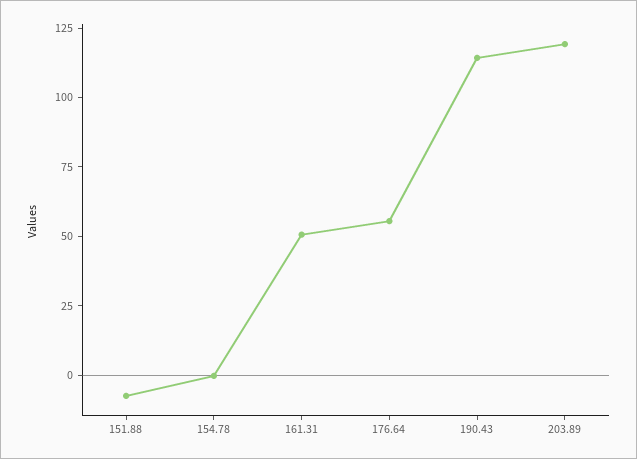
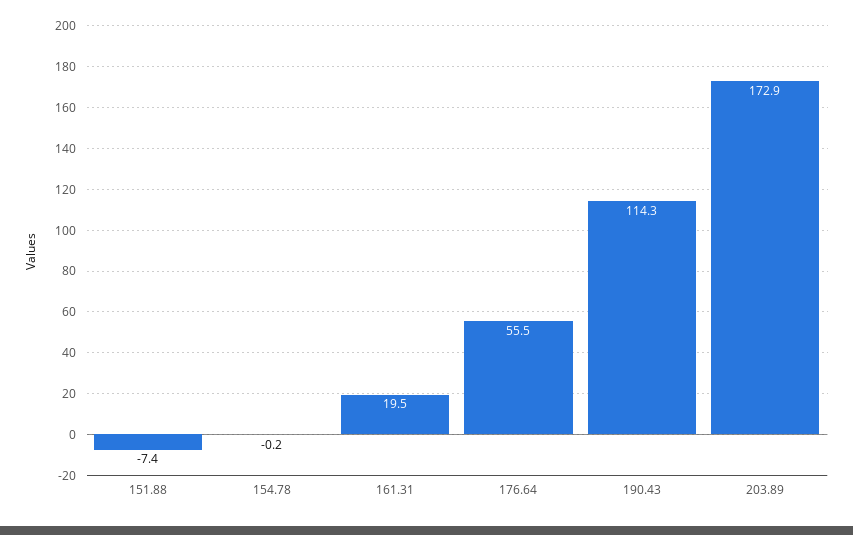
  {
    "151.88": -7.4,
    "154.78": -0.2,
-   "161.31": 50,
+   "161.31": 19.5,
    "176.64": 55.5,
    "190.43": 114.3,
-   "203.89": 120
+   "203.89": 172.9
  }

